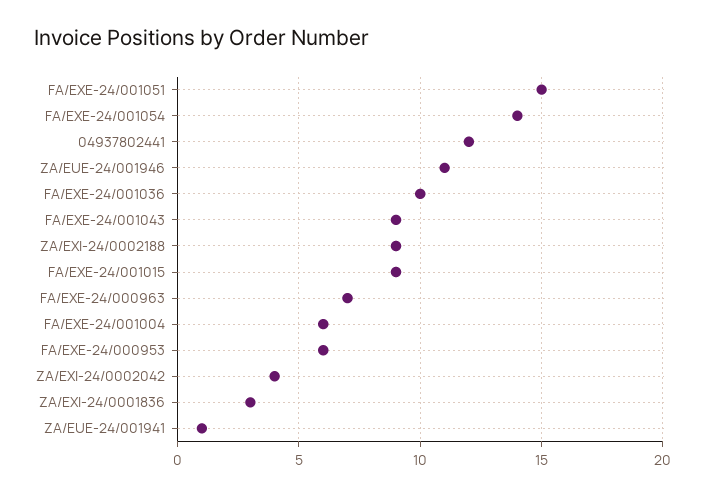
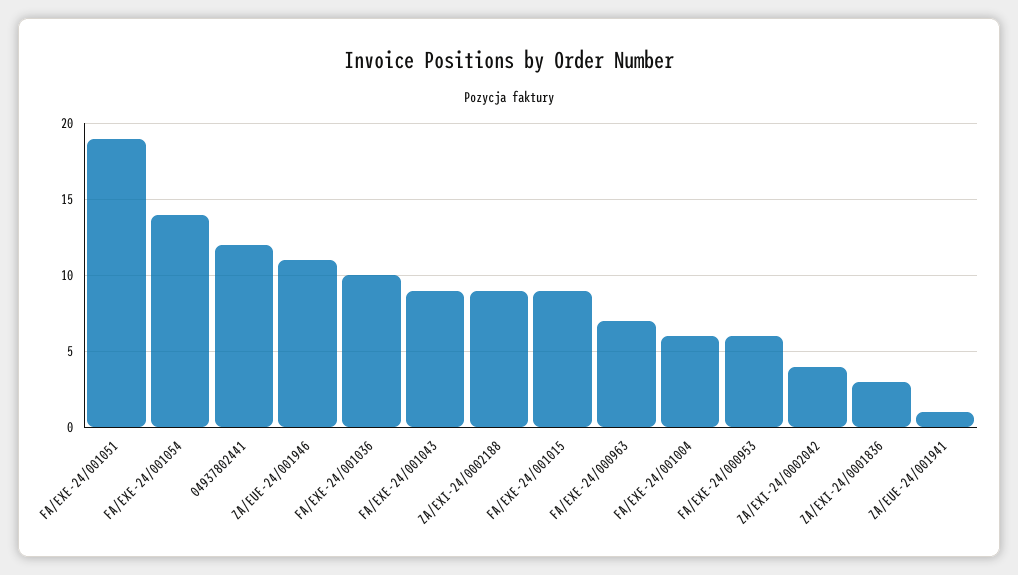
  {
-   "FA/EXE-24/001051": 15,
+   "FA/EXE-24/001051": 19,
    "FA/EXE-24/001054": 14,
    "04937802441": 12,
    "ZA/EUE-24/001946": 11,
    "FA/EXE-24/001036": 10,
    "FA/EXE-24/001043": 9,
    "ZA/EXI-24/0002188": 9,
    "FA/EXE-24/001015": 9,
    "FA/EXE-24/000963": 7,
    "FA/EXE-24/001004": 6,
    "FA/EXE-24/000953": 6,
    "ZA/EXI-24/0002042": 4,
    "ZA/EXI-24/0001836": 3,
    "ZA/EUE-24/001941": 1
  }

